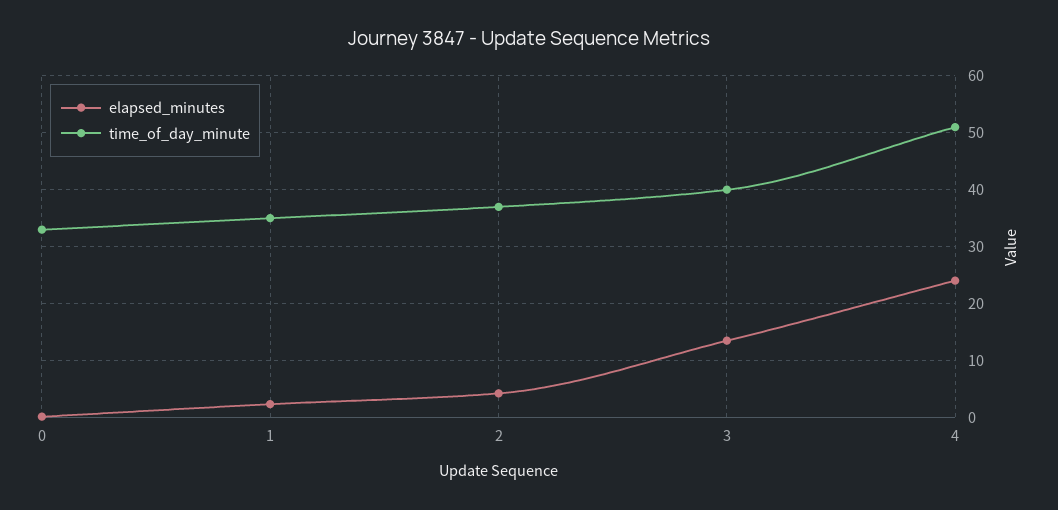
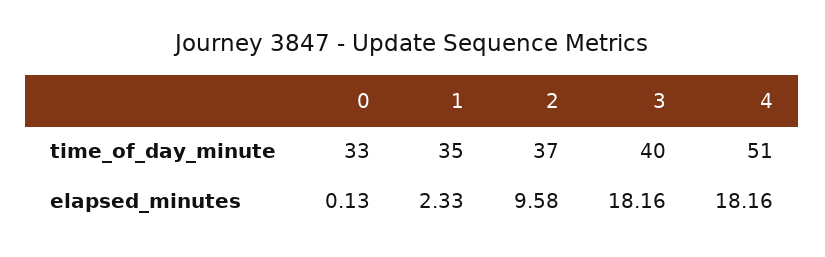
  {
    "elapsed_minutes": {
      "0": 0.13,
      "1": 2.33,
-     "2": 4,
+     "2": 9.58,
-     "3": 14,
+     "3": 18.16,
-     "4": 24
+     "4": 18.16
    },
    "time_of_day_minute": {
      "0": 33,
      "1": 35,
      "2": 37,
      "3": 40,
      "4": 51
    }
  }

